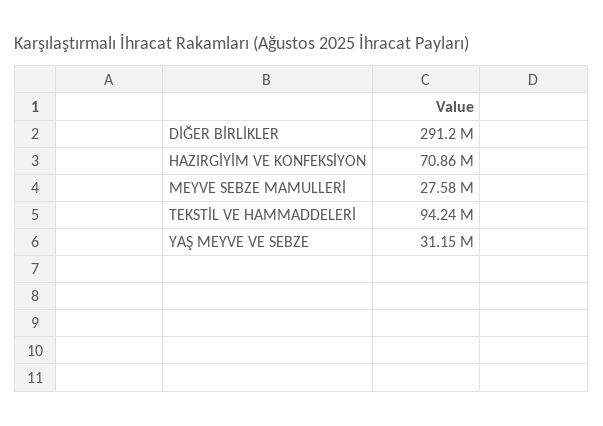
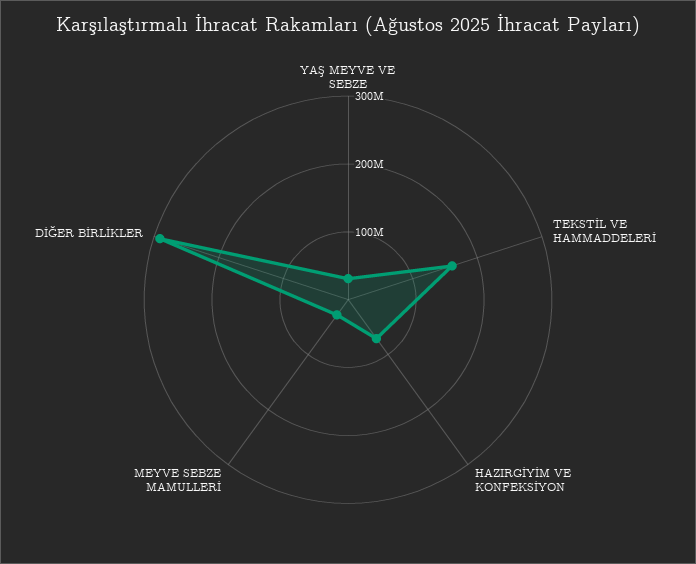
  {
    "DİĞER BİRLİKLER": 291200000,
    "HAZIRGİYİM VE KONFEKSİYON": 70860000,
    "MEYVE SEBZE MAMULLERİ": 27580000,
-   "TEKSTİL VE HAMMADDELERİ": 94240000,
+   "TEKSTİL VE HAMMADDELERİ": 160000000,
    "YAŞ MEYVE VE SEBZE": 31150000
  }

